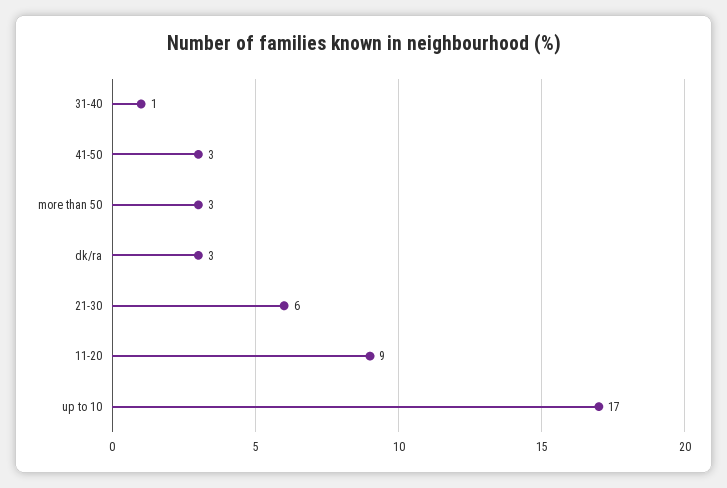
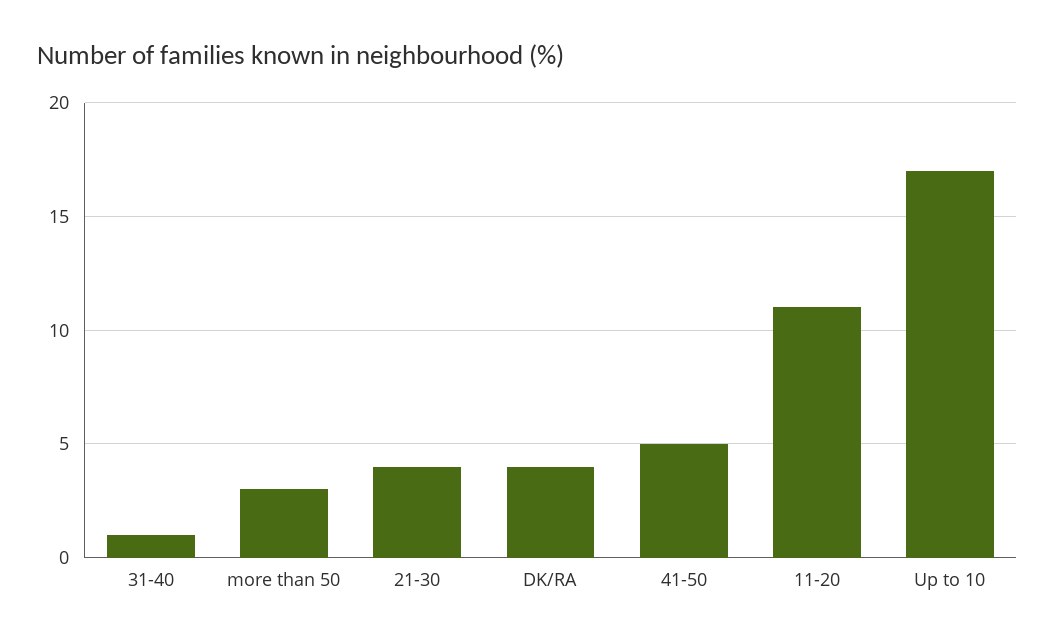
  {
    "31-40": 1,
-   "41-50": 3,
+   "41-50": 5,
    "more than 50": 3,
-   "dk/ra": 3,
+   "dk/ra": 4,
-   "21-30": 6,
+   "21-30": 4,
-   "11-20": 9,
+   "11-20": 11,
    "up to 10": 17
  }

